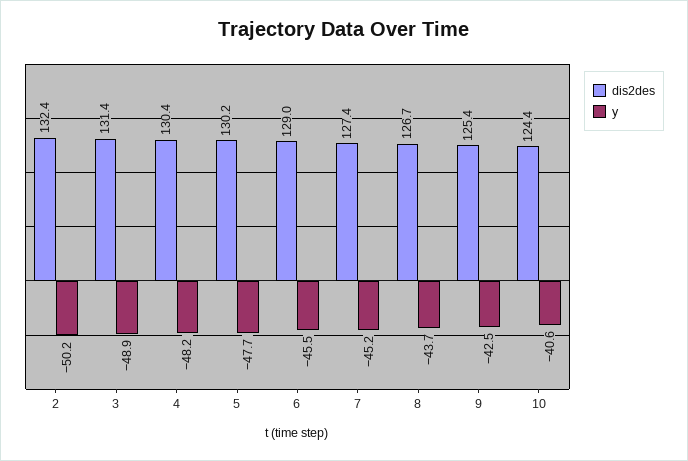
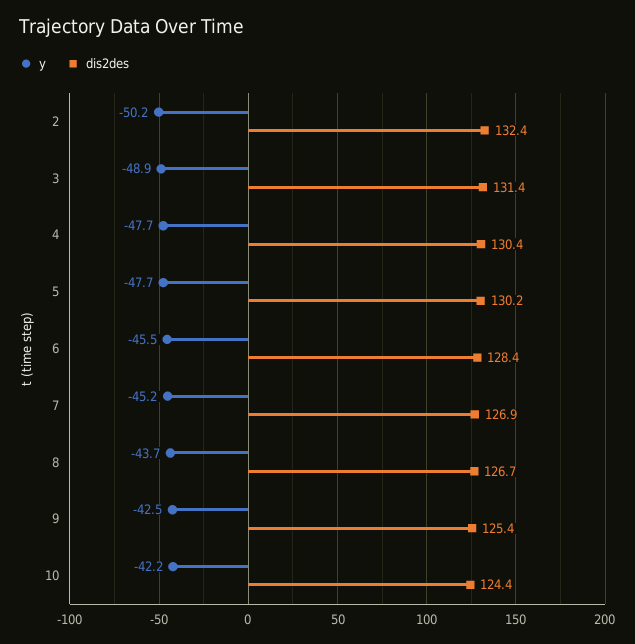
  {
    "dis2des": {
      "2": 132.4,
      "3": 131.4,
      "4": 130.4,
      "5": 130.2,
-     "6": 129,
+     "6": 128.4,
-     "7": 127.4,
+     "7": 126.9,
      "8": 126.7,
      "9": 125.4,
      "10": 124.4
    },
    "y": {
      "2": -50.2,
      "3": -48.9,
-     "4": -48.2,
+     "4": -47.7,
      "5": -47.7,
      "6": -45.5,
      "7": -45.2,
      "8": -43.7,
      "9": -42.5,
-     "10": -40.6
+     "10": -42.2
    }
  }

